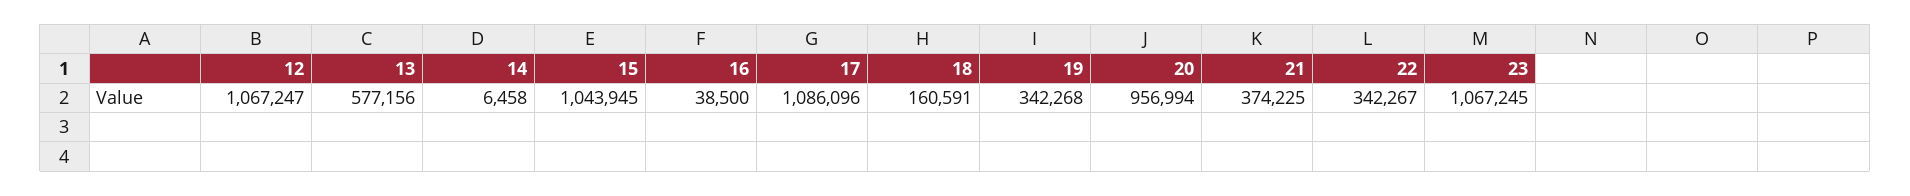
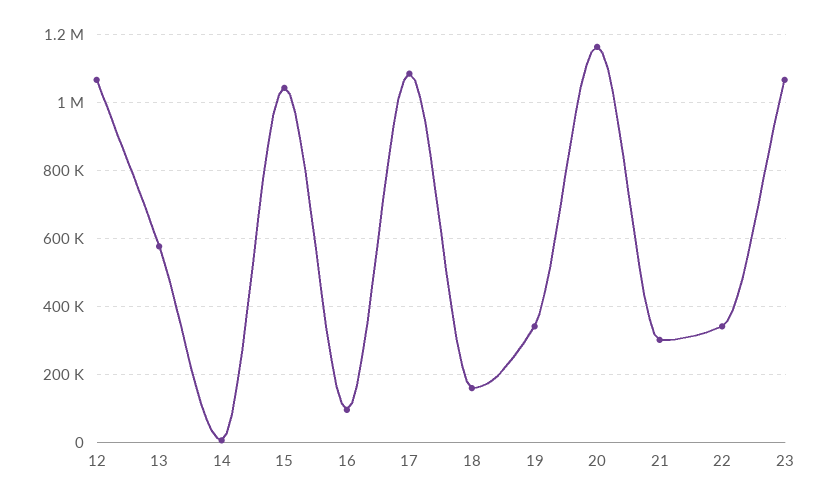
  {
    "12": 1067247,
    "13": 577156,
    "14": 6458,
    "15": 1043945,
-   "16": 38500,
+   "16": 100000,
    "17": 1086096,
    "18": 160591,
    "19": 342268,
-   "20": 956994,
+   "20": 1160000,
-   "21": 374225,
+   "21": 300000,
    "22": 342267,
    "23": 1067245
  }

